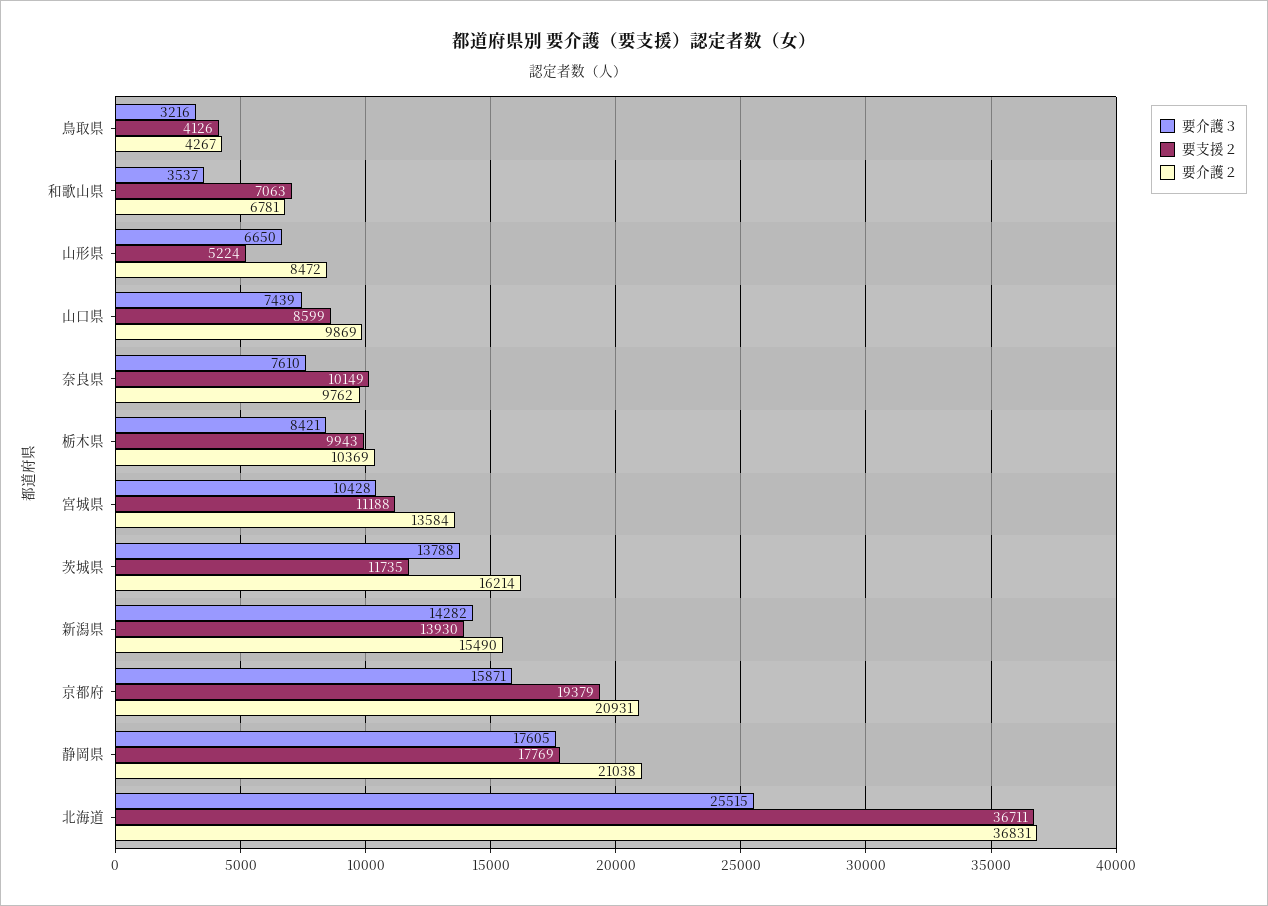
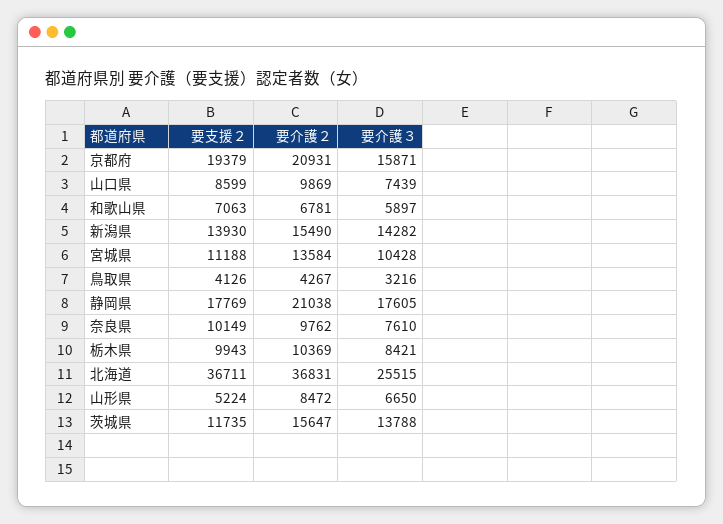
  {
    "要介護３": {
      "鳥取県": 3216,
-     "和歌山県": 3537,
+     "和歌山県": 5897,
      "山形県": 6650,
      "山口県": 7439,
      "奈良県": 7610,
      "栃木県": 8421,
      "宮城県": 10428,
      "茨城県": 13788,
      "新潟県": 14282,
      "京都府": 15871,
      "静岡県": 17605,
      "北海道": 25515
    },
    "要支援２": {
      "鳥取県": 4126,
      "和歌山県": 7063,
      "山形県": 5224,
      "山口県": 8599,
      "奈良県": 10149,
      "栃木県": 9943,
      "宮城県": 11188,
      "茨城県": 11735,
      "新潟県": 13930,
      "京都府": 19379,
      "静岡県": 17769,
      "北海道": 36711
    },
    "要介護２": {
      "鳥取県": 4267,
      "和歌山県": 6781,
      "山形県": 8472,
      "山口県": 9869,
      "奈良県": 9762,
      "栃木県": 10369,
      "宮城県": 13584,
-     "茨城県": 16214,
+     "茨城県": 15647,
      "新潟県": 15490,
      "京都府": 20931,
      "静岡県": 21038,
      "北海道": 36831
    }
  }

